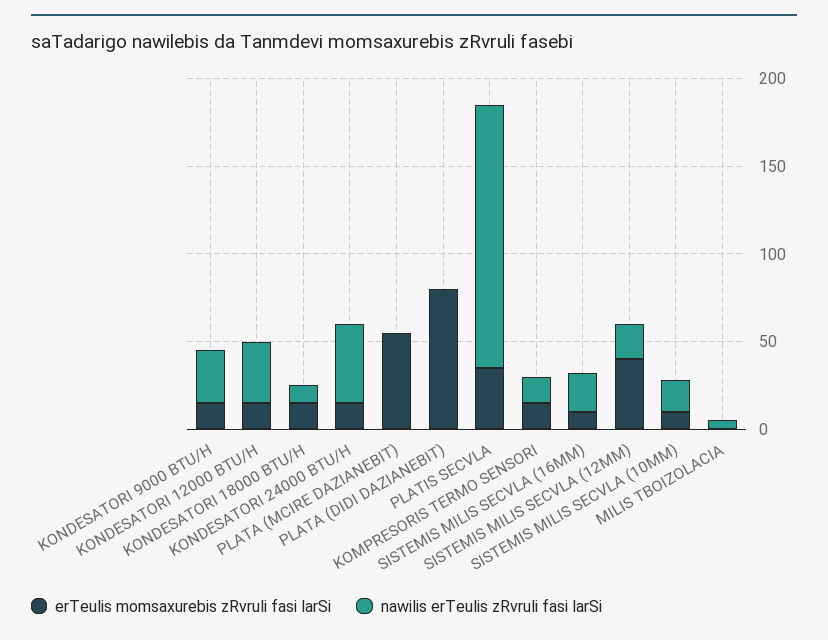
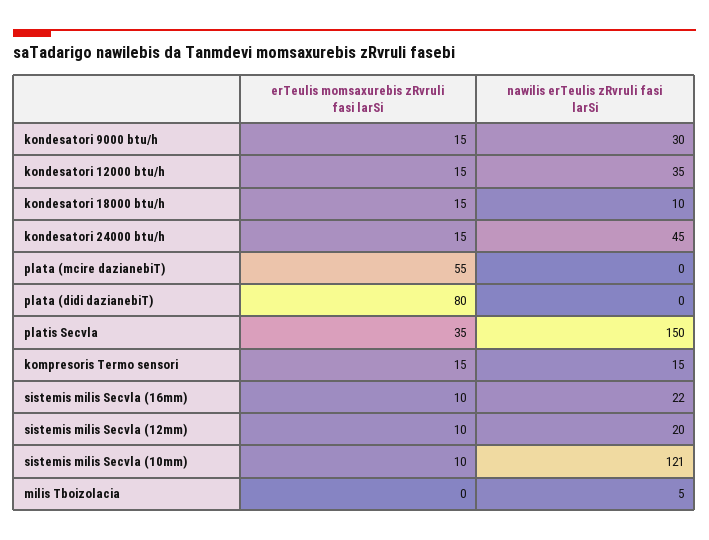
  {
    "erTeulis momsaxurebis zRvruli fasi larSi": {
      "KONDESATORI 9000 BTU/H": 15,
      "KONDESATORI 12000 BTU/H": 15,
      "KONDESATORI 18000 BTU/H": 15,
      "KONDESATORI 24000 BTU/H": 15,
      "PLATA (MCIRE DAZIANEBIT)": 55,
      "PLATA (DIDI DAZIANEBIT)": 80,
      "PLATIS SECVLA": 35,
      "KOMPRESORIS TERMO SENSORI": 15,
      "SISTEMIS MILIS SECVLA (16MM)": 10,
-     "SISTEMIS MILIS SECVLA (12MM)": 40,
+     "SISTEMIS MILIS SECVLA (12MM)": 10,
      "SISTEMIS MILIS SECVLA (10MM)": 10,
      "MILIS TBOIZOLACIA": 0
    },
    "nawilis erTeulis zRvruli fasi larSi": {
      "KONDESATORI 9000 BTU/H": 30,
      "KONDESATORI 12000 BTU/H": 35,
      "KONDESATORI 18000 BTU/H": 10,
      "KONDESATORI 24000 BTU/H": 45,
      "PLATA (MCIRE DAZIANEBIT)": 0,
      "PLATA (DIDI DAZIANEBIT)": 0,
      "PLATIS SECVLA": 150,
      "KOMPRESORIS TERMO SENSORI": 15,
      "SISTEMIS MILIS SECVLA (16MM)": 22,
      "SISTEMIS MILIS SECVLA (12MM)": 20,
-     "SISTEMIS MILIS SECVLA (10MM)": 20,
+     "SISTEMIS MILIS SECVLA (10MM)": 121,
      "MILIS TBOIZOLACIA": 5
    }
  }

